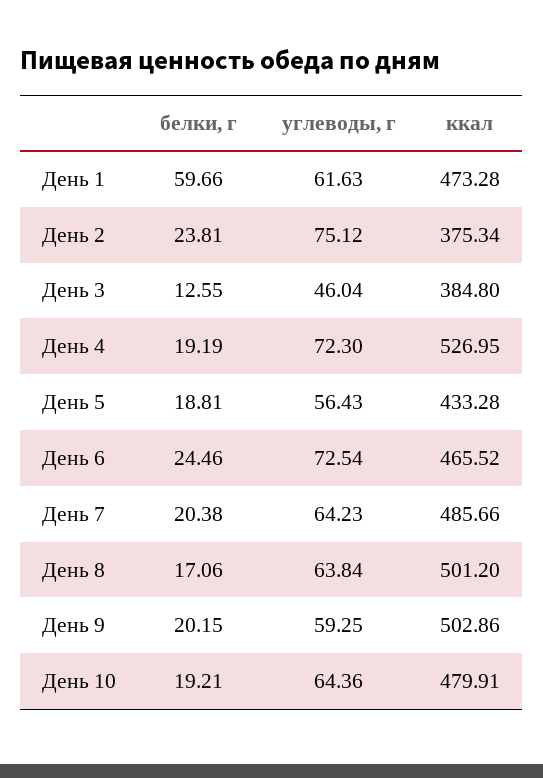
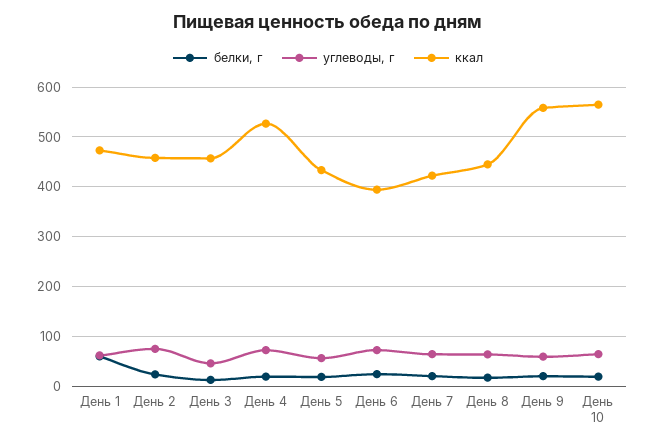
  {
    "белки, г": {
      "День 1": 59.66,
      "День 2": 23.81,
      "День 3": 12.55,
      "День 4": 19.19,
      "День 5": 18.81,
      "День 6": 24.46,
      "День 7": 20.38,
      "День 8": 17.06,
      "День 9": 20.15,
      "День 10": 19.21
    },
    "углеводы, г": {
      "День 1": 61.63,
      "День 2": 75.12,
      "День 3": 46.04,
      "День 4": 72.3,
      "День 5": 56.43,
      "День 6": 72.54,
      "День 7": 64.23,
      "День 8": 63.84,
      "День 9": 59.25,
      "День 10": 64.36
    },
    "ккал": {
      "День 1": 473.28,
-     "День 2": 375.34,
+     "День 2": 460,
-     "День 3": 384.8,
+     "День 3": 460,
      "День 4": 526.95,
      "День 5": 433.28,
-     "День 6": 465.52,
+     "День 6": 400,
-     "День 7": 485.66,
+     "День 7": 420,
-     "День 8": 501.2,
+     "День 8": 440,
-     "День 9": 502.86,
+     "День 9": 560,
-     "День 10": 479.91
+     "День 10": 560
    }
  }

